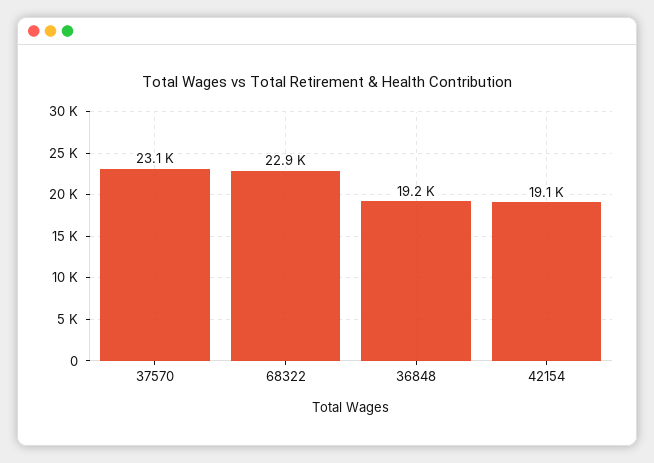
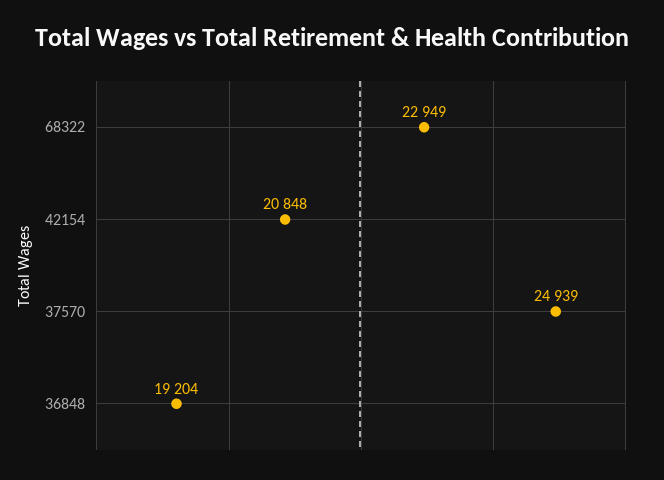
  {
-   "37570": 23100,
+   "37570": 24939,
    "68322": 22949,
    "36848": 19204,
-   "42154": 19100
+   "42154": 20848
  }

